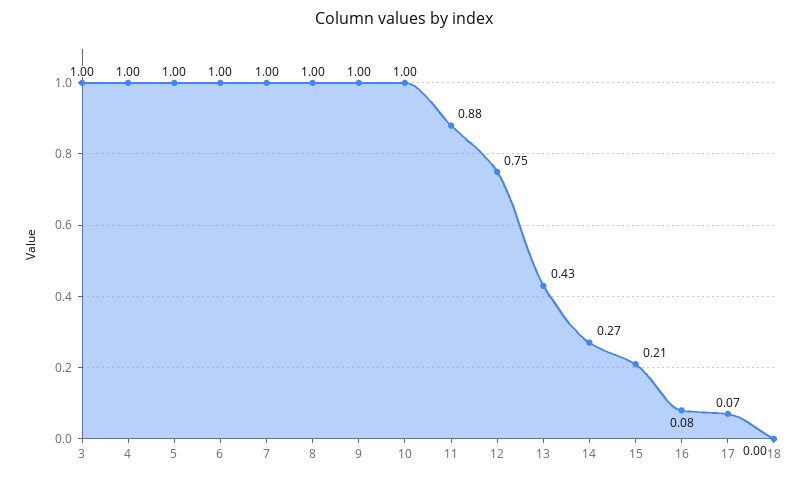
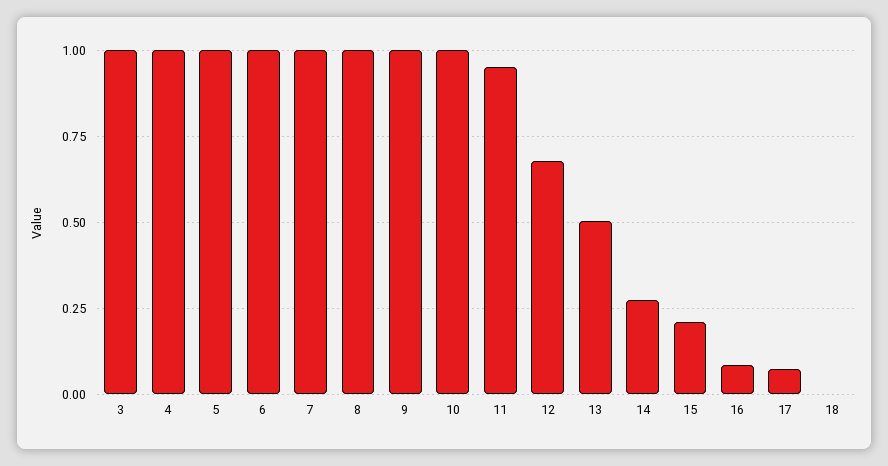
  {
    "3": 1,
    "4": 1,
    "5": 1,
    "6": 1,
    "7": 1,
    "8": 1,
    "9": 1,
    "10": 1,
-   "11": 0.88,
+   "11": 0.95,
-   "12": 0.75,
+   "12": 0.675,
-   "13": 0.43,
+   "13": 0.5,
    "14": 0.27,
    "15": 0.21,
    "16": 0.08,
    "17": 0.07,
    "18": 0
  }

